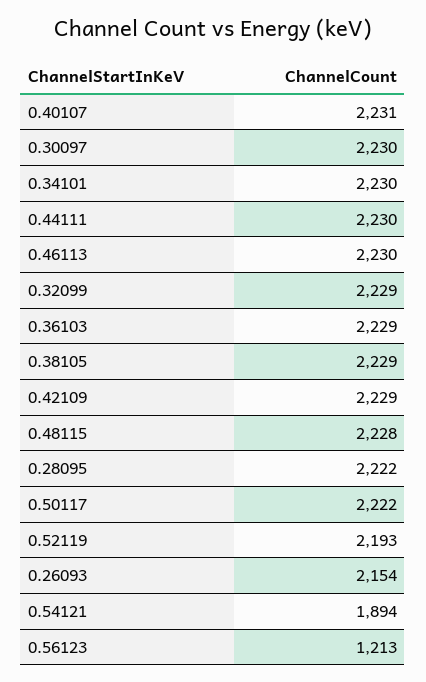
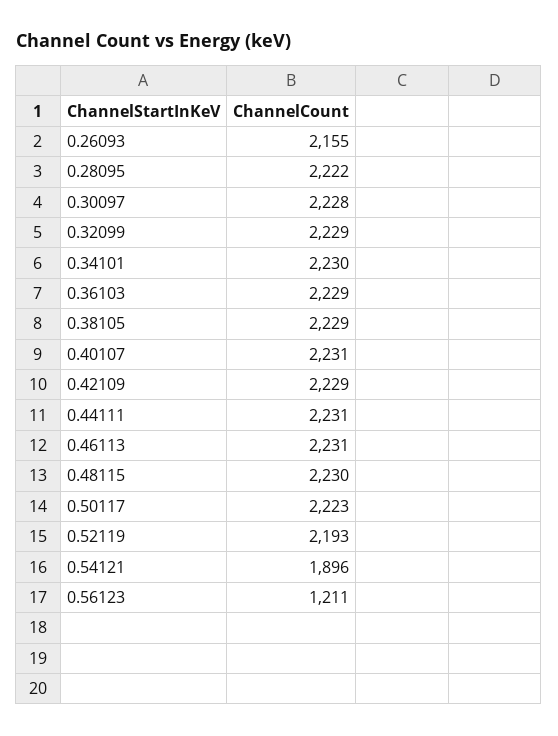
  {
    "0.40107": 2231,
-   "0.30097": 2230,
+   "0.30097": 2228,
    "0.34101": 2230,
-   "0.44111": 2230,
+   "0.44111": 2231,
-   "0.46113": 2230,
+   "0.46113": 2231,
    "0.32099": 2229,
    "0.36103": 2229,
    "0.38105": 2229,
    "0.42109": 2229,
-   "0.48115": 2228,
+   "0.48115": 2230,
    "0.28095": 2222,
-   "0.50117": 2222,
+   "0.50117": 2223,
    "0.52119": 2193,
-   "0.26093": 2154,
+   "0.26093": 2155,
-   "0.54121": 1894,
+   "0.54121": 1896,
-   "0.56123": 1213
+   "0.56123": 1211
  }

